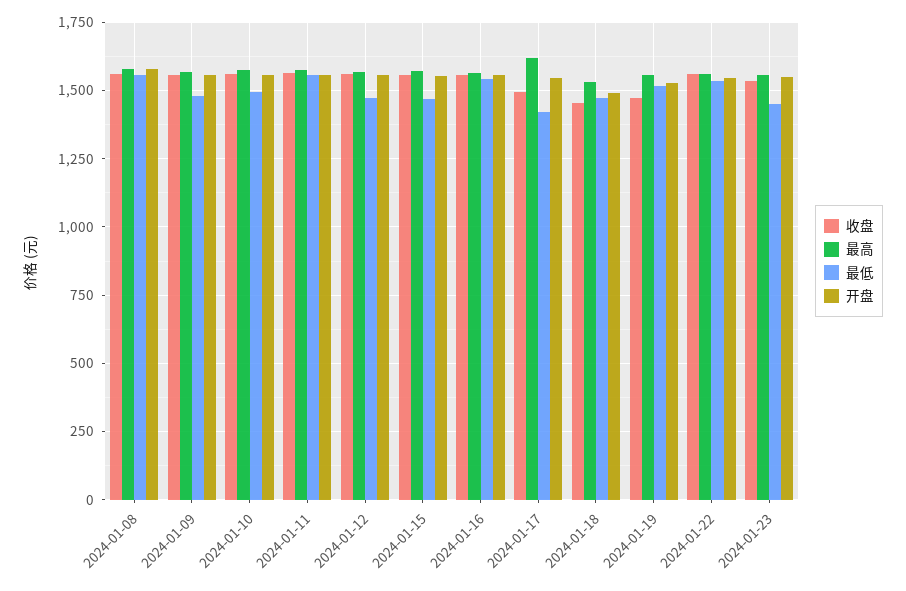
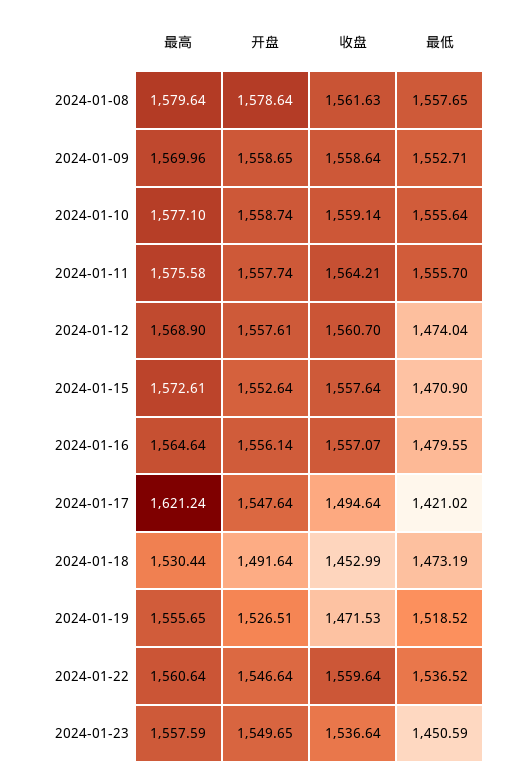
  {
    "收盘": {
      "2024-01-08": 1561.63,
      "2024-01-09": 1558.64,
      "2024-01-10": 1559.14,
      "2024-01-11": 1564.21,
      "2024-01-12": 1560.7,
      "2024-01-15": 1557.64,
      "2024-01-16": 1557.07,
      "2024-01-17": 1494.64,
      "2024-01-18": 1452.99,
      "2024-01-19": 1471.53,
      "2024-01-22": 1559.64,
      "2024-01-23": 1536.64
    },
    "最高": {
      "2024-01-08": 1579.64,
      "2024-01-09": 1569.96,
      "2024-01-10": 1577.1,
      "2024-01-11": 1575.58,
      "2024-01-12": 1568.9,
      "2024-01-15": 1572.61,
      "2024-01-16": 1564.64,
      "2024-01-17": 1621.24,
      "2024-01-18": 1530.44,
      "2024-01-19": 1555.65,
      "2024-01-22": 1560.64,
      "2024-01-23": 1557.59
    },
    "最低": {
      "2024-01-08": 1557.65,
-     "2024-01-09": 1475,
+     "2024-01-09": 1552.71,
-     "2024-01-10": 1500,
+     "2024-01-10": 1555.64,
      "2024-01-11": 1555.7,
      "2024-01-12": 1474.04,
      "2024-01-15": 1470.9,
-     "2024-01-16": 1550,
+     "2024-01-16": 1479.55,
      "2024-01-17": 1421.02,
      "2024-01-18": 1473.19,
      "2024-01-19": 1518.52,
      "2024-01-22": 1536.52,
      "2024-01-23": 1450.59
    },
    "开盘": {
      "2024-01-08": 1578.64,
      "2024-01-09": 1558.65,
      "2024-01-10": 1558.74,
      "2024-01-11": 1557.74,
      "2024-01-12": 1557.61,
      "2024-01-15": 1552.64,
      "2024-01-16": 1556.14,
      "2024-01-17": 1547.64,
      "2024-01-18": 1491.64,
      "2024-01-19": 1526.51,
      "2024-01-22": 1546.64,
      "2024-01-23": 1549.65
    }
  }

